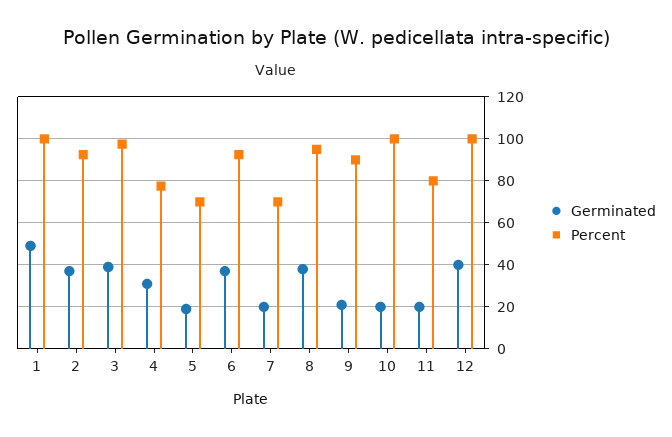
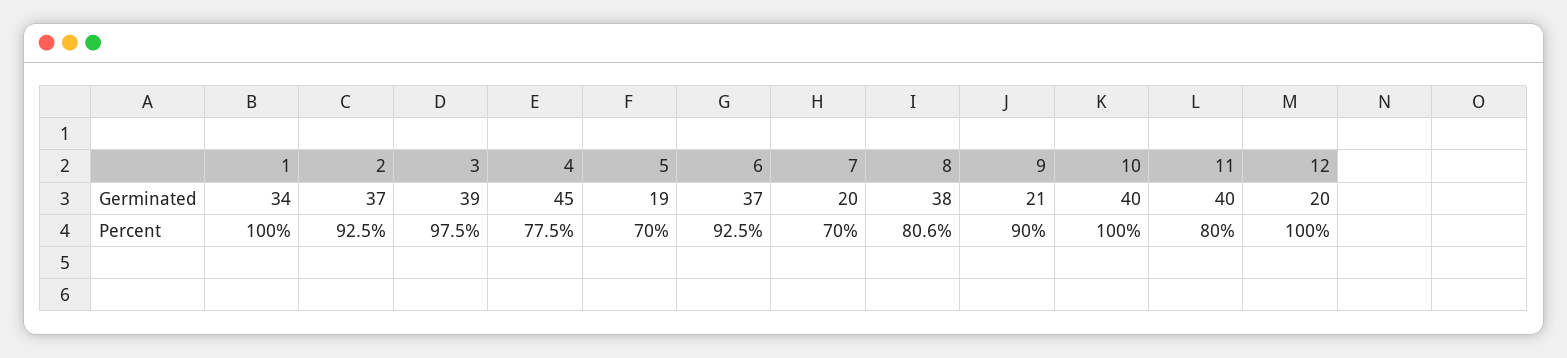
  {
    "Germinated": {
-     "1": 50,
+     "1": 34,
      "2": 37,
      "3": 39,
-     "4": 30,
+     "4": 45,
      "5": 19,
      "6": 37,
      "7": 20,
      "8": 38,
      "9": 21,
-     "10": 20,
+     "10": 40,
-     "11": 20,
+     "11": 40,
-     "12": 40
+     "12": 20
    },
    "Percent": {
      "1": 100,
      "2": 92.5,
      "3": 97.5,
      "4": 77.5,
      "5": 70,
      "6": 92.5,
      "7": 70,
-     "8": 95,
+     "8": 80.6,
      "9": 90,
      "10": 100,
      "11": 80,
      "12": 100
    }
  }

